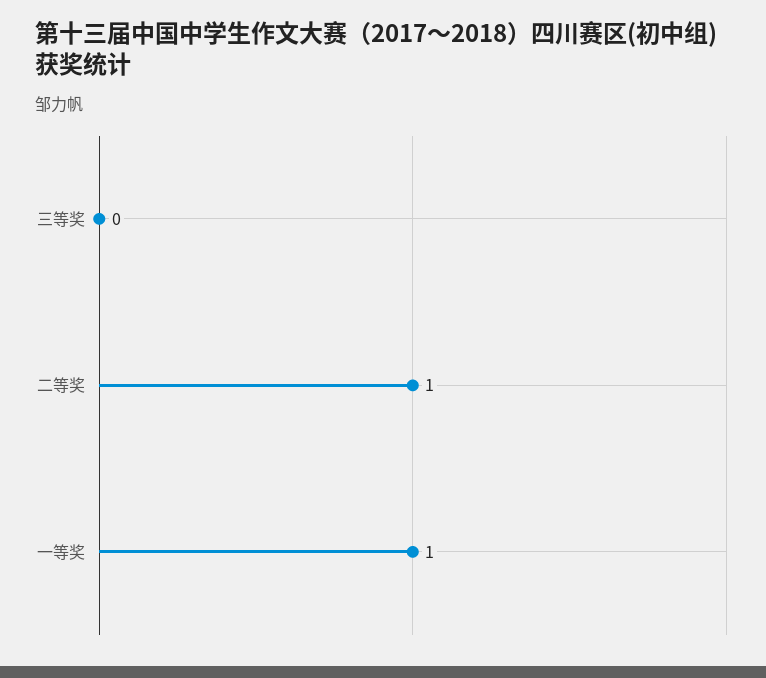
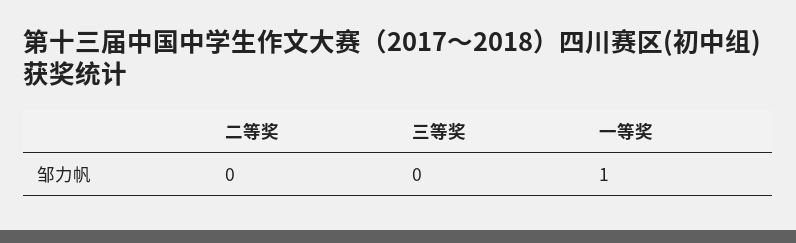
  {
    "三等奖": 0,
-   "二等奖": 1,
+   "二等奖": 0,
    "一等奖": 1
  }

